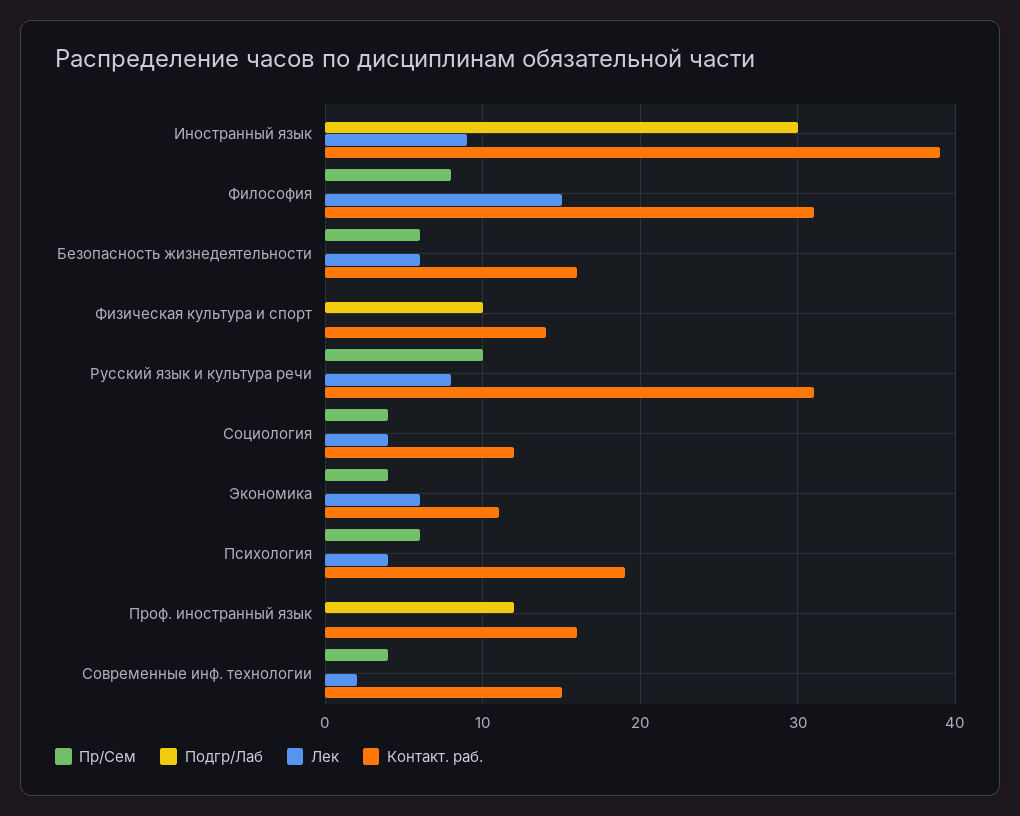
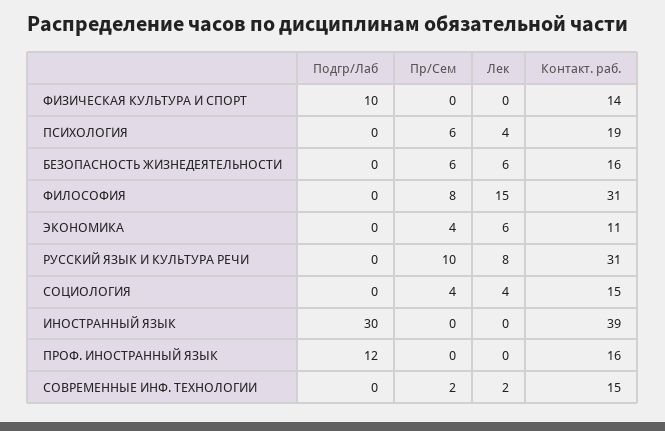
  {
    "Пр/Сем": {
      "Иностранный язык": 0,
      "Философия": 8,
      "Безопасность жизнедеятельности": 6,
      "Физическая культура и спорт": 0,
      "Русский язык и культура речи": 10,
      "Социология": 4,
      "Экономика": 4,
      "Психология": 6,
      "Проф. иностранный язык": 0,
-     "Современные инф. технологии": 4
+     "Современные инф. технологии": 2
    },
    "Подгр/Лаб": {
      "Иностранный язык": 30,
      "Философия": 0,
      "Безопасность жизнедеятельности": 0,
      "Физическая культура и спорт": 10,
      "Русский язык и культура речи": 0,
      "Социология": 0,
      "Экономика": 0,
      "Психология": 0,
      "Проф. иностранный язык": 12,
      "Современные инф. технологии": 0
    },
    "Лек": {
-     "Иностранный язык": 9,
+     "Иностранный язык": 0,
      "Философия": 15,
      "Безопасность жизнедеятельности": 6,
      "Физическая культура и спорт": 0,
      "Русский язык и культура речи": 8,
      "Социология": 4,
      "Экономика": 6,
      "Психология": 4,
      "Проф. иностранный язык": 0,
      "Современные инф. технологии": 2
    },
    "Контакт. раб.": {
      "Иностранный язык": 39,
      "Философия": 31,
      "Безопасность жизнедеятельности": 16,
      "Физическая культура и спорт": 14,
      "Русский язык и культура речи": 31,
-     "Социология": 12,
+     "Социология": 15,
      "Экономика": 11,
      "Психология": 19,
      "Проф. иностранный язык": 16,
      "Современные инф. технологии": 15
    }
  }

